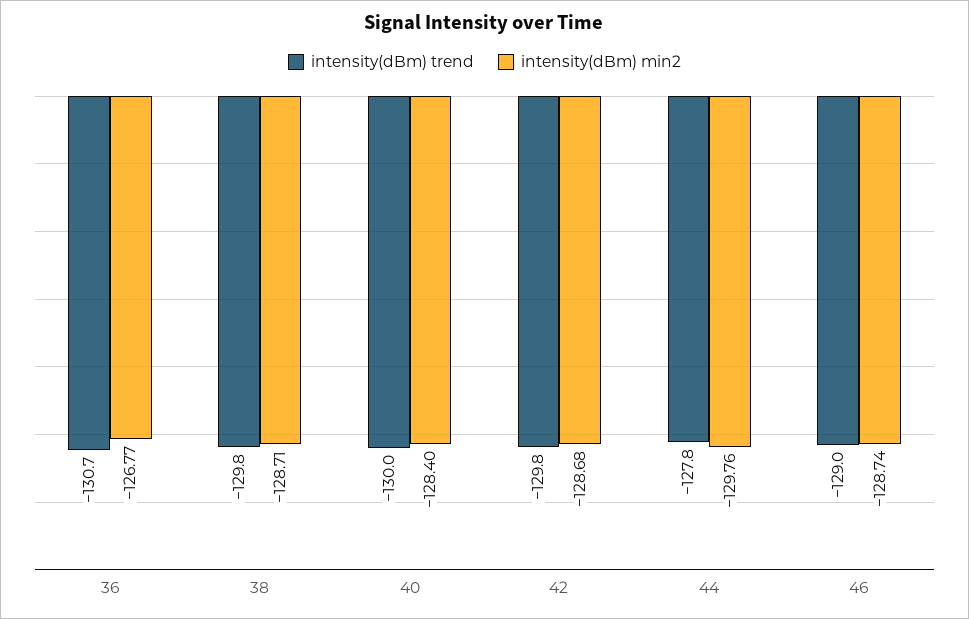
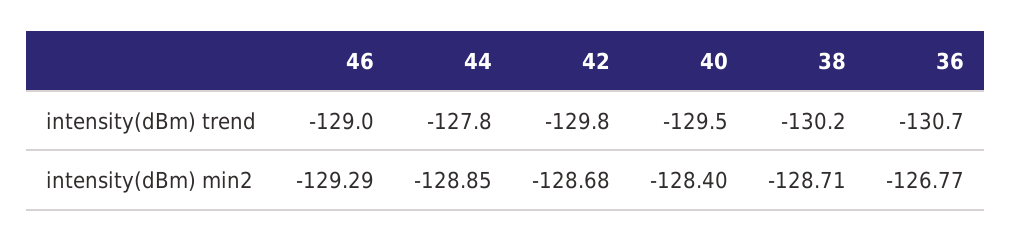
  {
    "intensity(dBm) trend": {
      "36": -130.7,
-     "38": -129.8,
+     "38": -130.2,
-     "40": -130,
+     "40": -129.5,
      "42": -129.8,
      "44": -127.8,
      "46": -129
    },
    "intensity(dBm) min2": {
      "36": -126.77,
      "38": -128.71,
      "40": -128.4,
      "42": -128.68,
-     "44": -129.76,
+     "44": -128.85,
-     "46": -128.74
+     "46": -129.29
    }
  }

